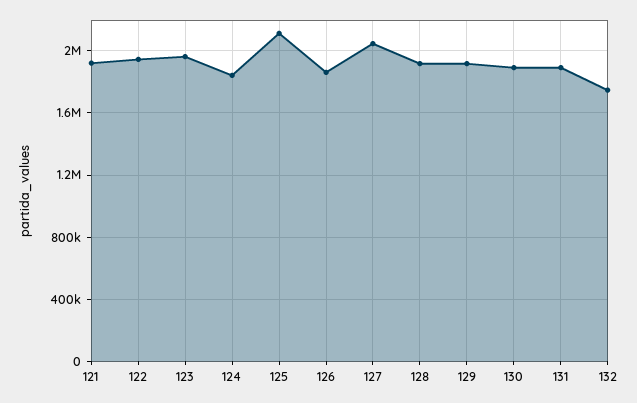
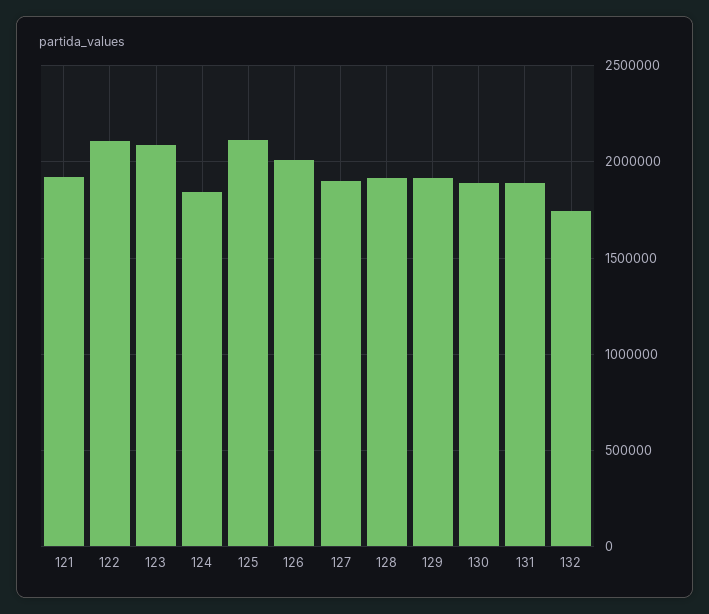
  {
    "121": 1900000,
-   "122": 1950000,
+   "122": 2100000,
-   "123": 1950000,
+   "123": 2100000,
    "124": 1850000,
    "125": 2100000,
-   "126": 1850000,
+   "126": 2000000,
-   "127": 2050000,
+   "127": 1900000,
    "128": 1900000,
    "129": 1900000,
    "130": 1900000,
    "131": 1900000,
    "132": 1750000
  }

